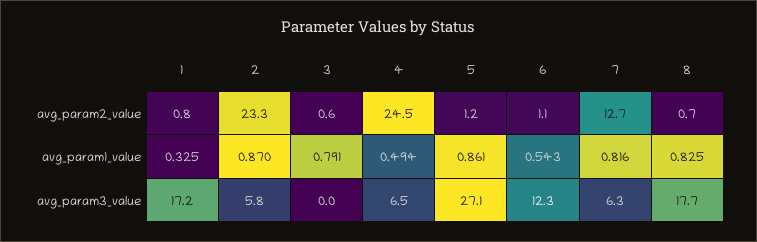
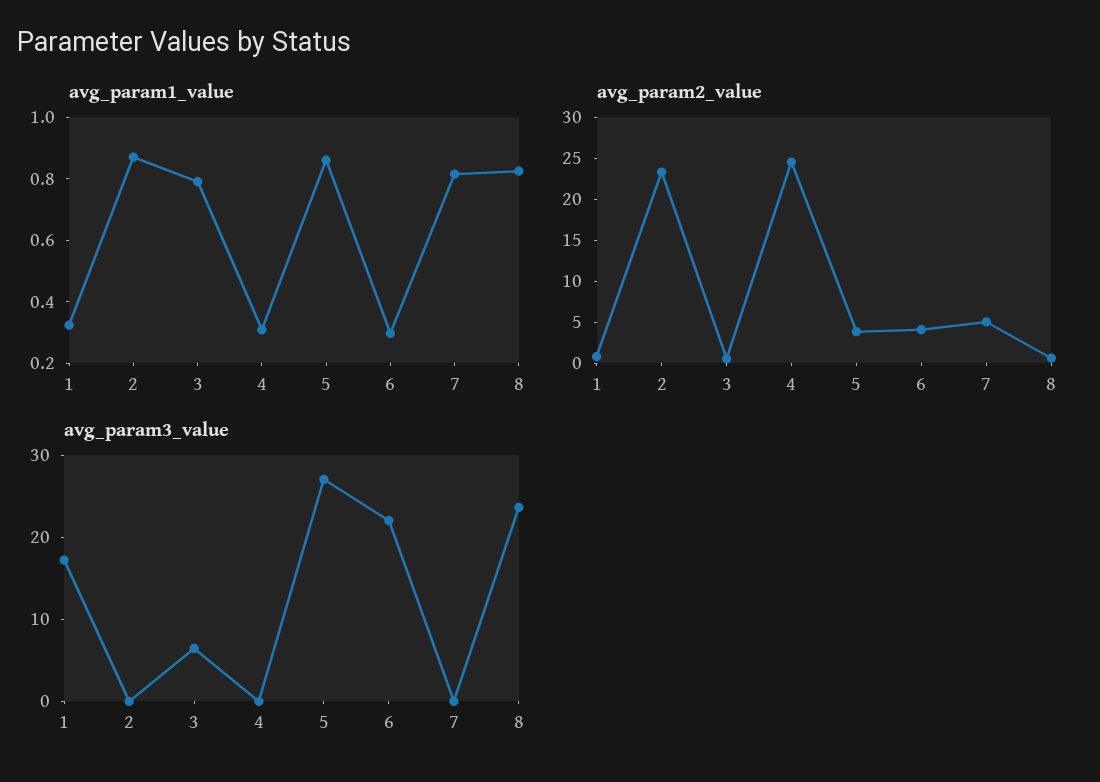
  {
    "avg_param2_value": {
      "1": 0.8,
      "2": 23.3,
      "3": 0.6,
      "4": 24.5,
-     "5": 1.2,
+     "5": 4,
-     "6": 1.1,
+     "6": 4,
-     "7": 12.7,
+     "7": 5,
      "8": 0.7
    },
    "avg_param1_value": {
      "1": 0.325,
      "2": 0.87,
      "3": 0.791,
-     "4": 0.494,
+     "4": 0.3,
      "5": 0.861,
-     "6": 0.543,
+     "6": 0.3,
      "7": 0.816,
      "8": 0.825
    },
    "avg_param3_value": {
      "1": 17.2,
-     "2": 5.8,
+     "2": 0,
-     "3": 0,
+     "3": 6,
-     "4": 6.5,
+     "4": 0,
      "5": 27.1,
-     "6": 12.3,
+     "6": 22,
-     "7": 6.3,
+     "7": 0,
-     "8": 17.7
+     "8": 24
    }
  }

